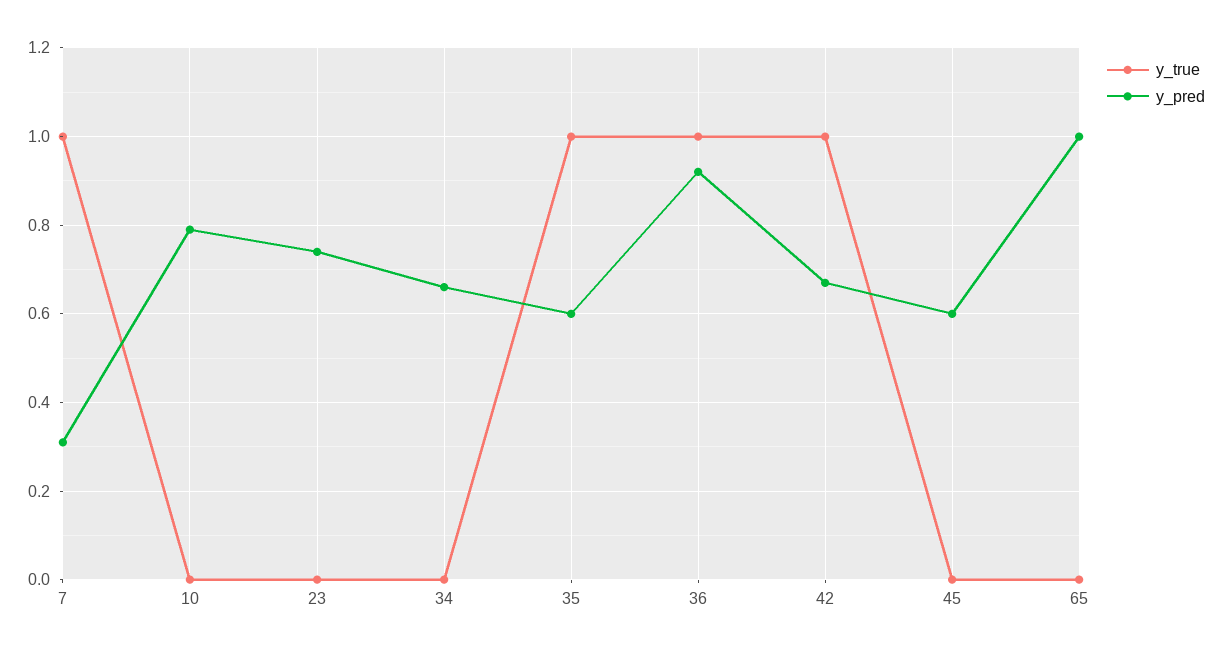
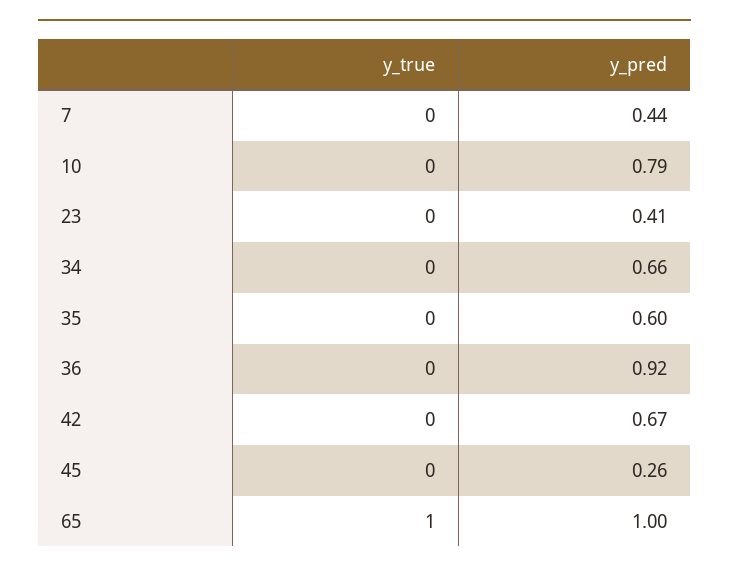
  {
    "y_true": {
-     "7": 1,
+     "7": 0,
      "10": 0,
      "23": 0,
      "34": 0,
-     "35": 1,
+     "35": 0,
-     "36": 1,
+     "36": 0,
-     "42": 1,
+     "42": 0,
      "45": 0,
-     "65": 0
+     "65": 1
    },
    "y_pred": {
-     "7": 0.3,
+     "7": 0.44,
      "10": 0.79,
-     "23": 0.75,
+     "23": 0.41,
      "34": 0.66,
      "35": 0.6,
      "36": 0.92,
      "42": 0.67,
-     "45": 0.6,
+     "45": 0.26,
      "65": 1
    }
  }

